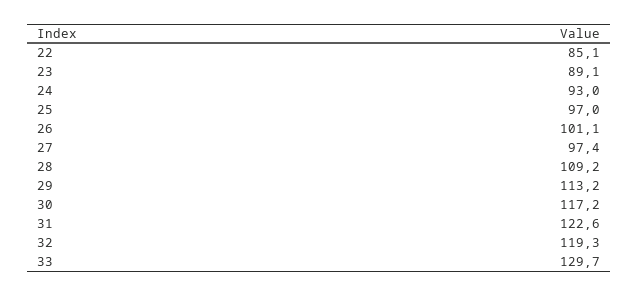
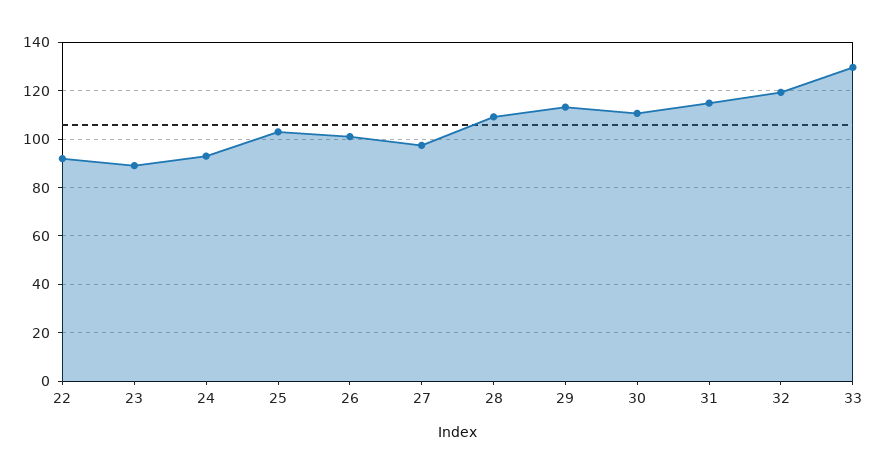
  {
-   "22": 85.1,
+   "22": 92.5,
    "23": 89.1,
    "24": 93,
-   "25": 97,
+   "25": 102.5,
    "26": 101.1,
    "27": 97.4,
    "28": 109.2,
    "29": 113.2,
-   "30": 117.2,
+   "30": 110,
-   "31": 122.6,
+   "31": 115,
    "32": 119.3,
    "33": 129.7
  }

